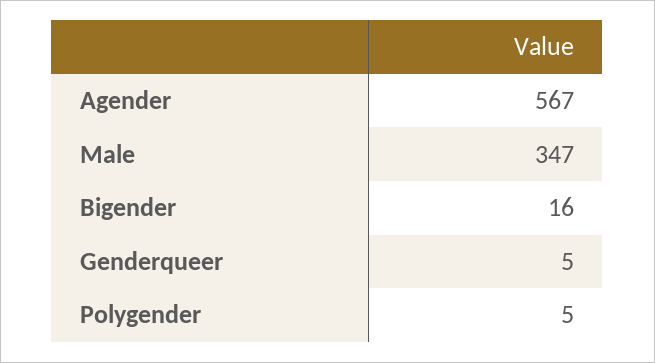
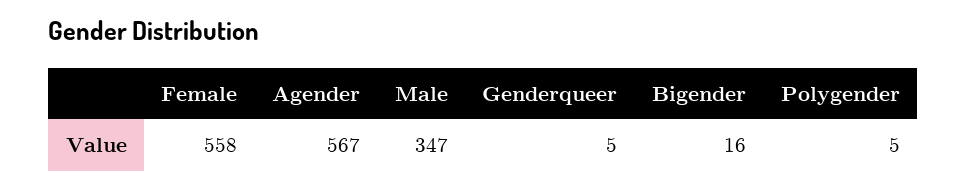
  {
    "Agender": 567,
    "Male": 347,
    "Bigender": 16,
    "Genderqueer": 5,
-   "Polygender": 5
+   "Polygender": 5,
+   "Female": 558
  }

